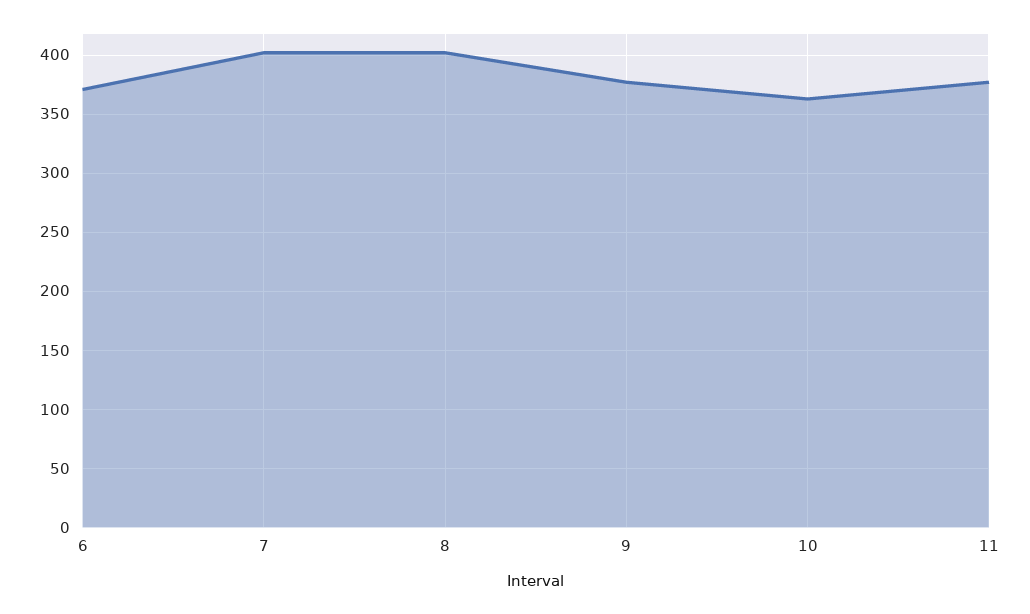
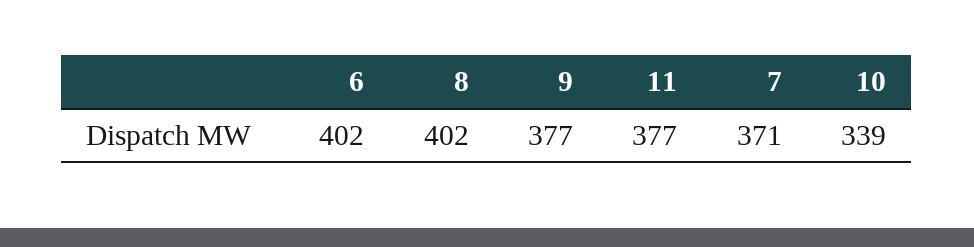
  {
-   "6": 370,
+   "6": 402,
-   "7": 400,
+   "7": 371,
    "8": 402,
    "9": 377,
-   "10": 360,
+   "10": 339,
    "11": 377
  }

